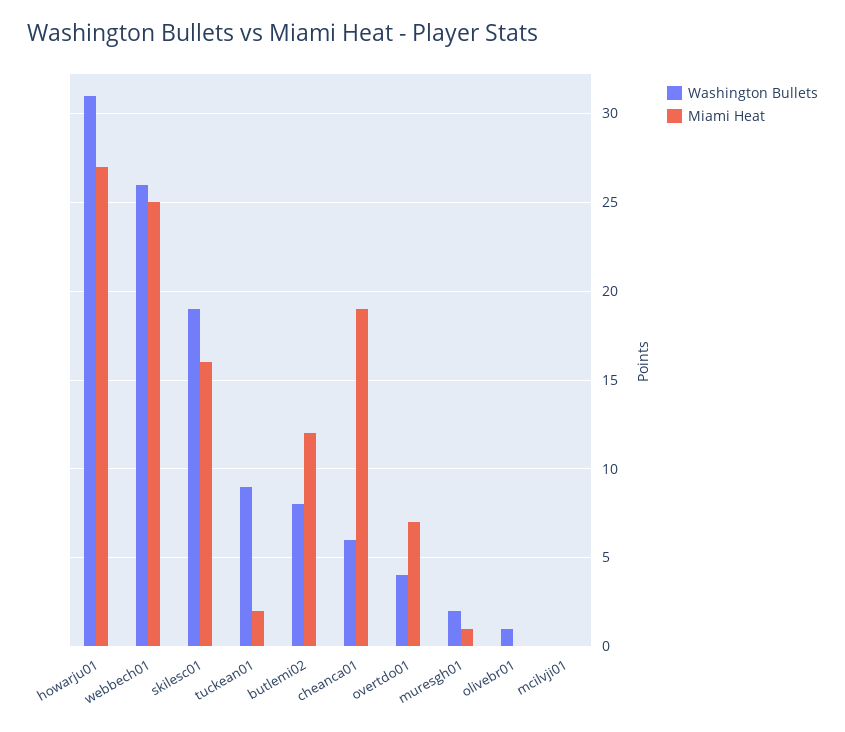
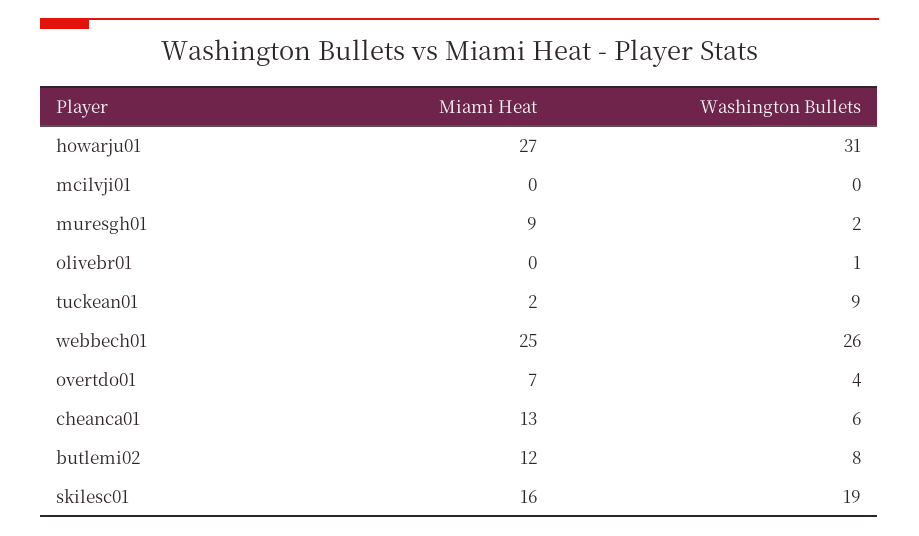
  {
    "Washington Bullets": {
      "howarju01": 31,
      "webbech01": 26,
      "skilesc01": 19,
      "tuckean01": 9,
      "butlemi02": 8,
      "cheanca01": 6,
      "overtdo01": 4,
      "muresgh01": 2,
      "olivebr01": 1,
      "mcilvji01": 0
    },
    "Miami Heat": {
      "howarju01": 27,
      "webbech01": 25,
      "skilesc01": 16,
      "tuckean01": 2,
      "butlemi02": 12,
-     "cheanca01": 19,
+     "cheanca01": 13,
      "overtdo01": 7,
-     "muresgh01": 1,
+     "muresgh01": 9,
      "olivebr01": 0,
      "mcilvji01": 0
    }
  }

